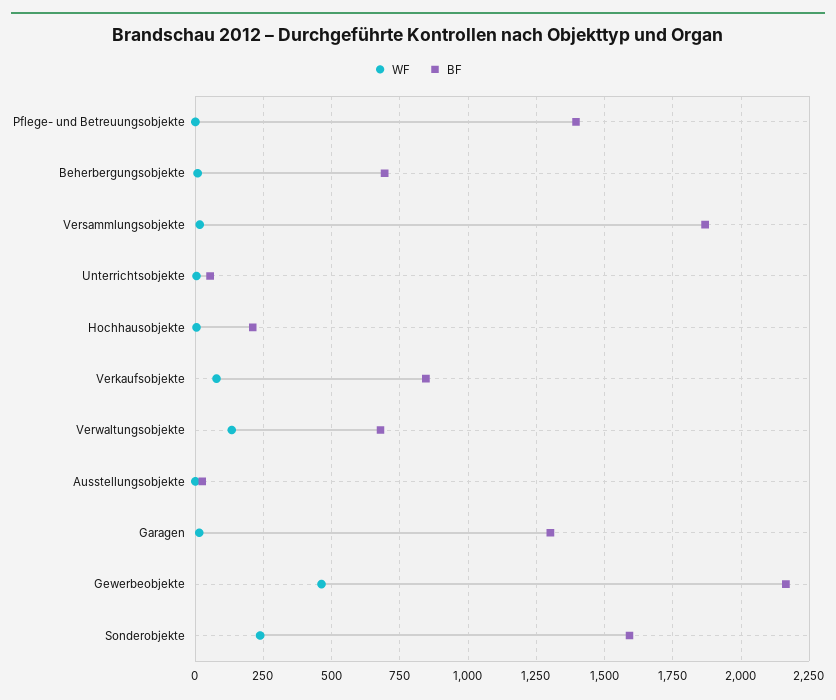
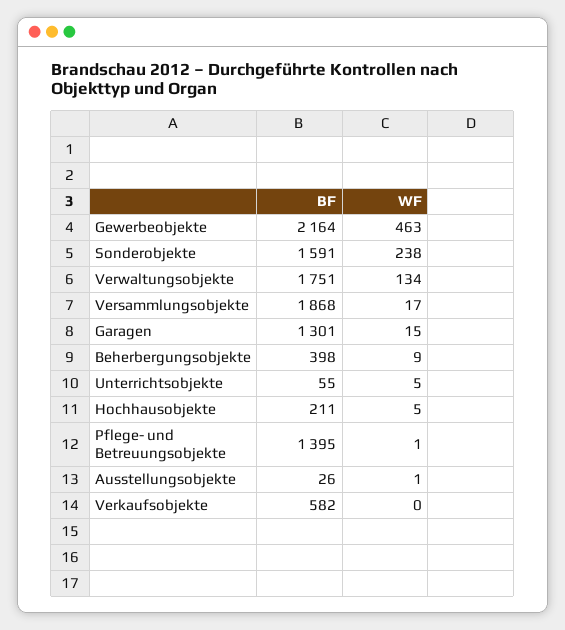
  {
    "WF": {
      "Pflege- und Betreuungsobjekte": 1,
      "Beherbergungsobjekte": 9,
      "Versammlungsobjekte": 17,
      "Unterrichtsobjekte": 5,
      "Hochhausobjekte": 5,
-     "Verkaufsobjekte": 75,
+     "Verkaufsobjekte": 0,
      "Verwaltungsobjekte": 134,
      "Ausstellungsobjekte": 1,
      "Garagen": 15,
      "Gewerbeobjekte": 463,
      "Sonderobjekte": 238
    },
    "BF": {
      "Pflege- und Betreuungsobjekte": 1395,
-     "Beherbergungsobjekte": 700,
+     "Beherbergungsobjekte": 398,
      "Versammlungsobjekte": 1868,
      "Unterrichtsobjekte": 55,
      "Hochhausobjekte": 211,
-     "Verkaufsobjekte": 850,
+     "Verkaufsobjekte": 582,
-     "Verwaltungsobjekte": 675,
+     "Verwaltungsobjekte": 1751,
      "Ausstellungsobjekte": 26,
      "Garagen": 1301,
      "Gewerbeobjekte": 2164,
      "Sonderobjekte": 1591
    }
  }

